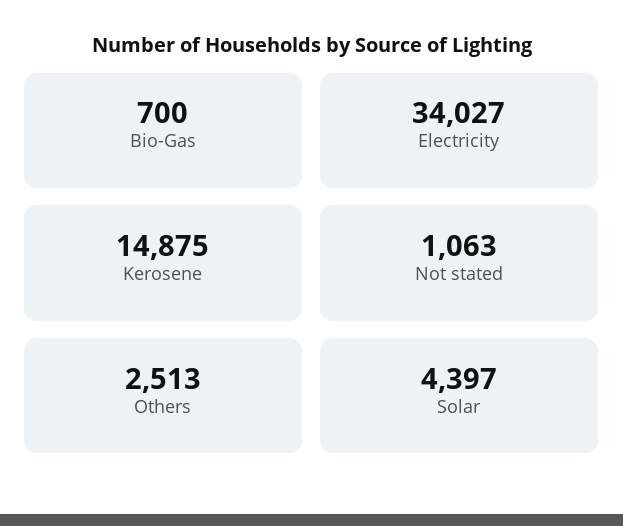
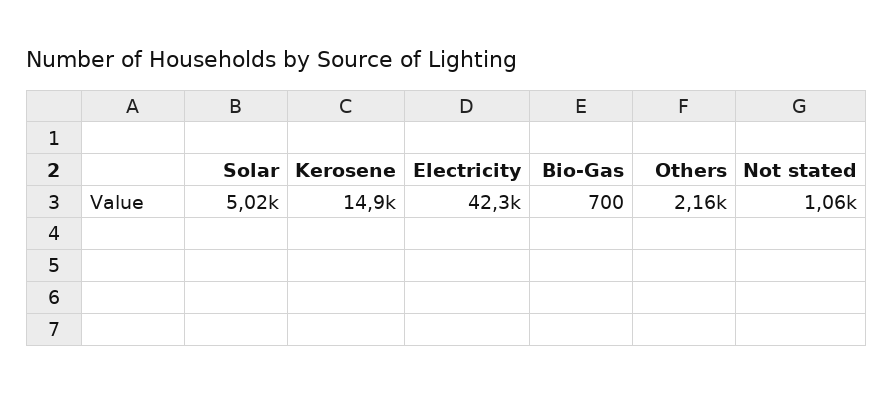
  {
    "Bio-Gas": 700,
-   "Electricity": 34027,
+   "Electricity": 42300,
    "Kerosene": 14875,
    "Not stated": 1063,
-   "Others": 2513,
+   "Others": 2160,
-   "Solar": 4397
+   "Solar": 5020
  }

